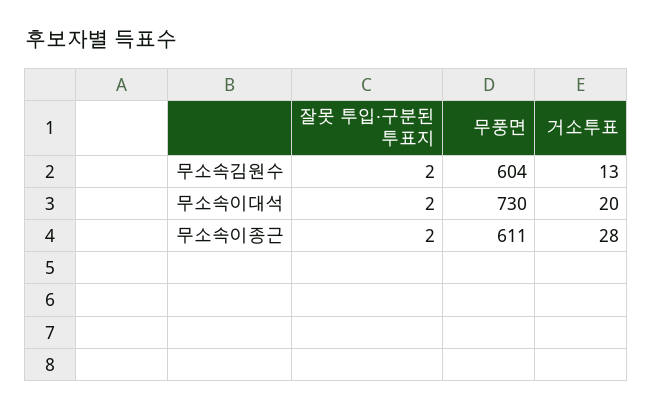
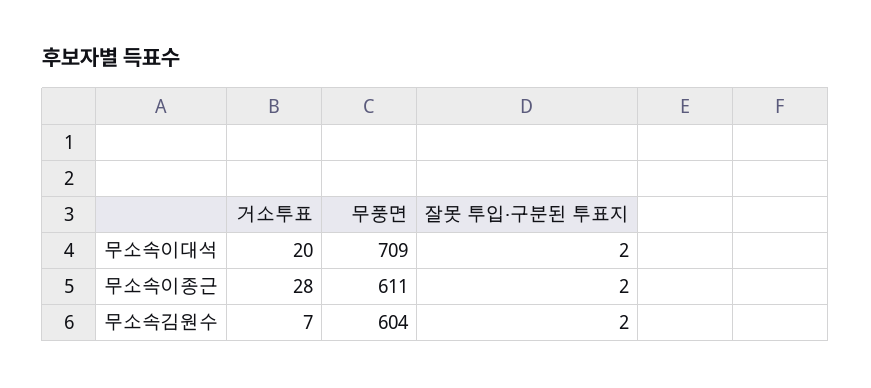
  {
    "잘못 투입·구분된 투표지": {
      "무소속김원수": 2,
      "무소속이대석": 2,
      "무소속이종근": 2
    },
    "무풍면": {
      "무소속김원수": 604,
-     "무소속이대석": 730,
+     "무소속이대석": 709,
      "무소속이종근": 611
    },
    "거소투표": {
-     "무소속김원수": 13,
+     "무소속김원수": 7,
      "무소속이대석": 20,
      "무소속이종근": 28
    }
  }

